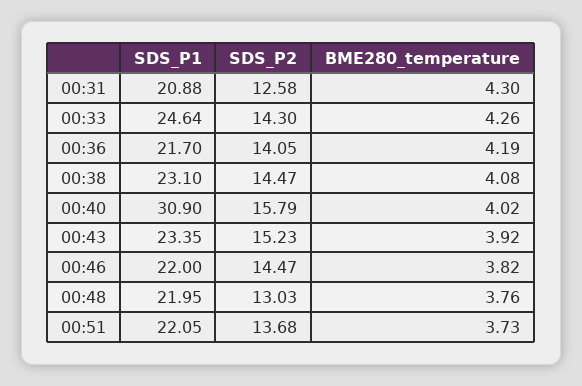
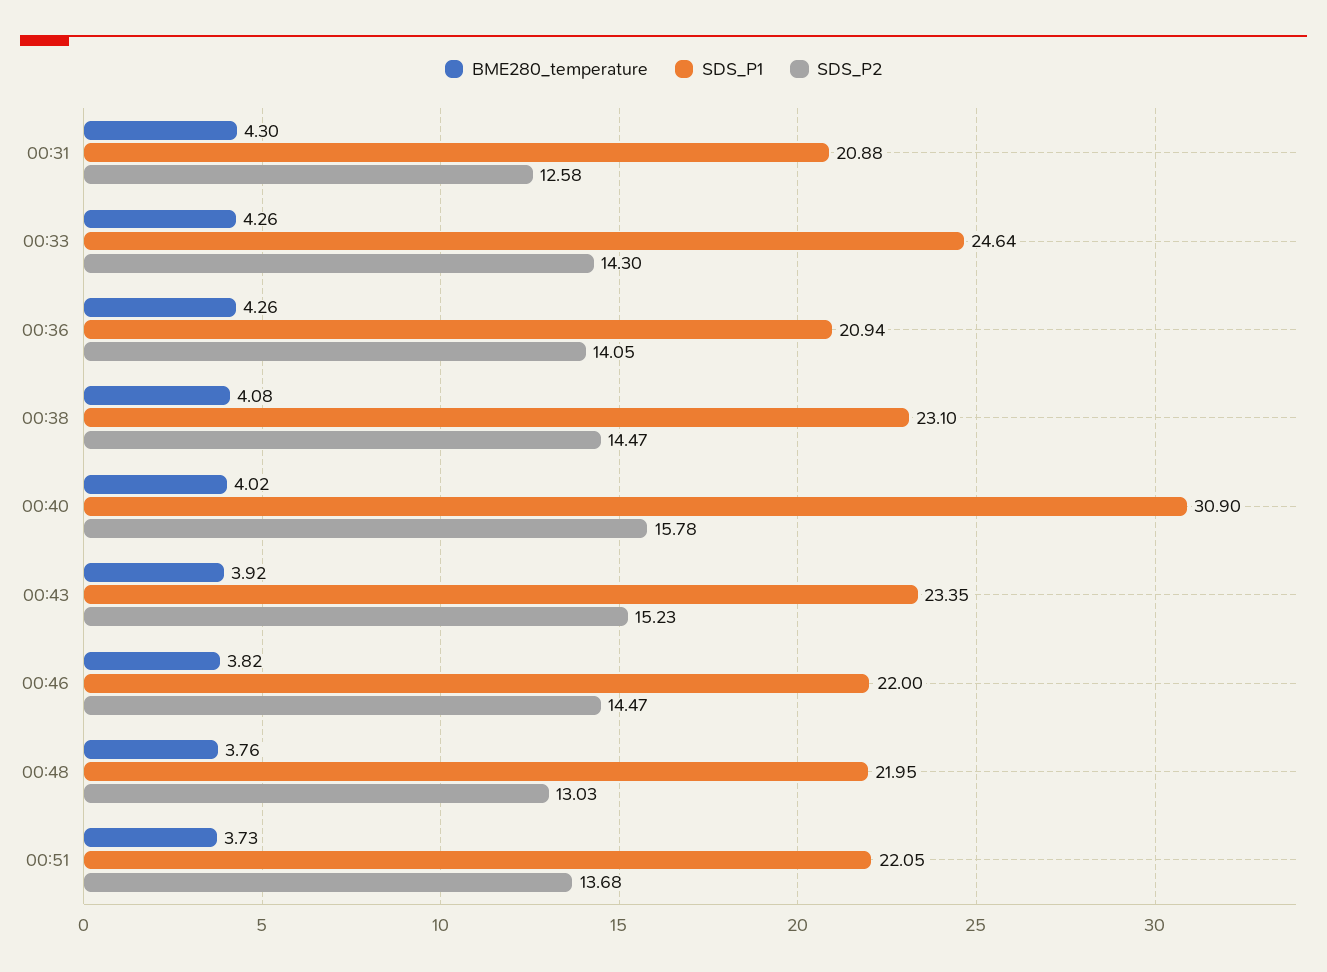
  {
    "SDS_P1": {
      "00:31": 20.88,
      "00:33": 24.64,
-     "00:36": 21.7,
+     "00:36": 20.94,
      "00:38": 23.1,
      "00:40": 30.9,
      "00:43": 23.35,
      "00:46": 22,
      "00:48": 21.95,
      "00:51": 22.05
    },
    "SDS_P2": {
      "00:31": 12.58,
      "00:33": 14.3,
      "00:36": 14.05,
      "00:38": 14.47,
-     "00:40": 15.79,
+     "00:40": 15.78,
      "00:43": 15.23,
      "00:46": 14.47,
      "00:48": 13.03,
      "00:51": 13.68
    },
    "BME280_temperature": {
      "00:31": 4.3,
      "00:33": 4.26,
-     "00:36": 4.19,
+     "00:36": 4.26,
      "00:38": 4.08,
      "00:40": 4.02,
      "00:43": 3.92,
      "00:46": 3.82,
      "00:48": 3.76,
      "00:51": 3.73
    }
  }

